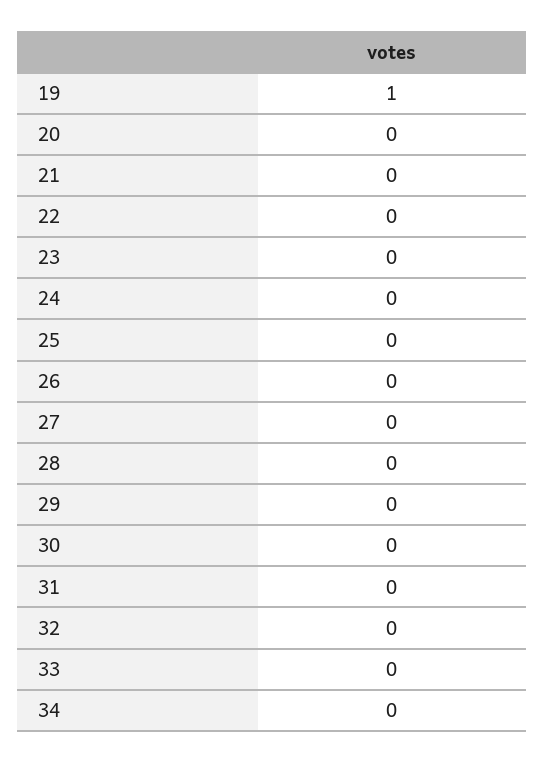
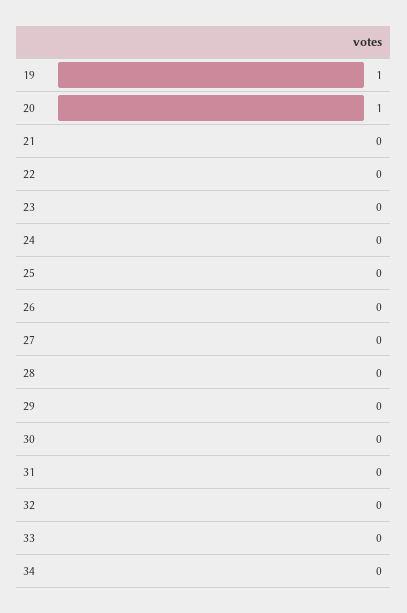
  {
    "19": 1,
-   "20": 0,
+   "20": 1,
    "21": 0,
    "22": 0,
    "23": 0,
    "24": 0,
    "25": 0,
    "26": 0,
    "27": 0,
    "28": 0,
    "29": 0,
    "30": 0,
    "31": 0,
    "32": 0,
    "33": 0,
    "34": 0
  }

